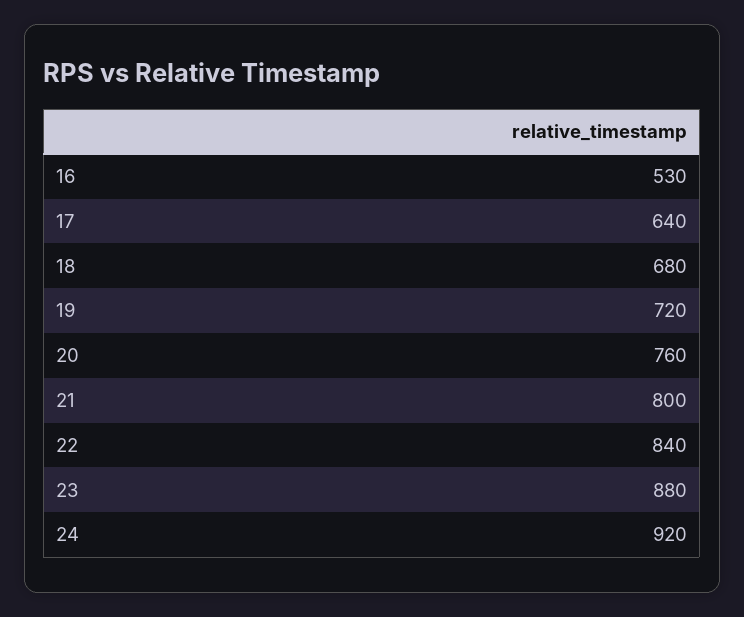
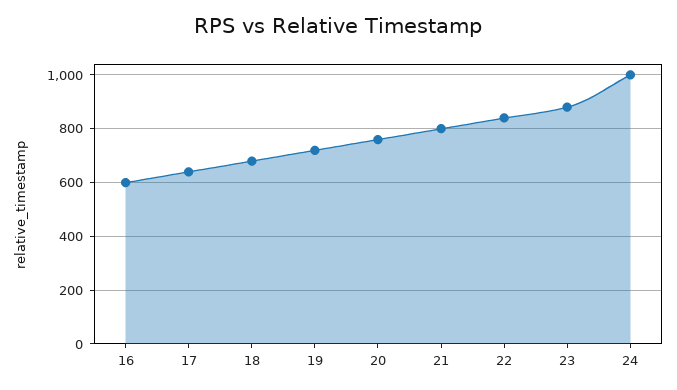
  {
-   "16": 530,
+   "16": 600,
    "17": 640,
    "18": 680,
    "19": 720,
    "20": 760,
    "21": 800,
    "22": 840,
    "23": 880,
-   "24": 920
+   "24": 1000
  }

